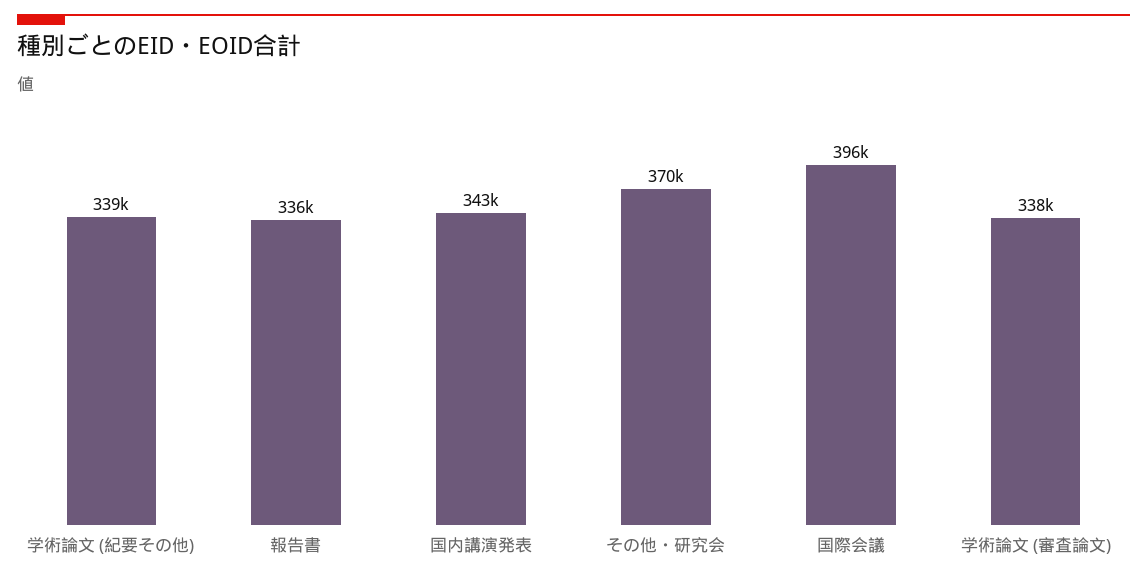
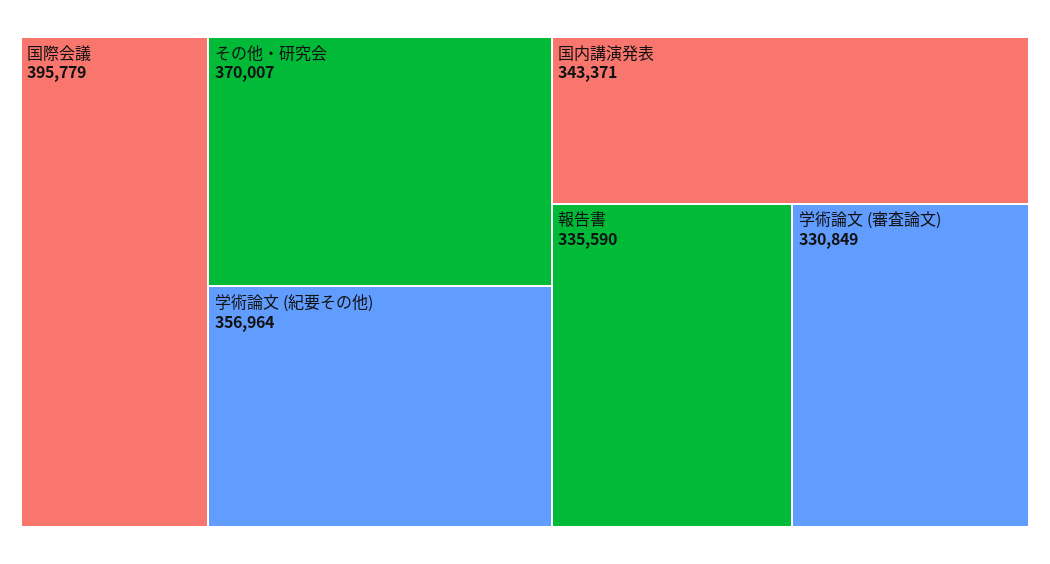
  {
-   "学術論文 (紀要その他)": 339000,
+   "学術論文 (紀要その他)": 356964,
    "報告書": 335590,
    "国内講演発表": 343371,
    "その他・研究会": 370007,
    "国際会議": 395779,
-   "学術論文 (審査論文)": 338000
+   "学術論文 (審査論文)": 330849
  }

